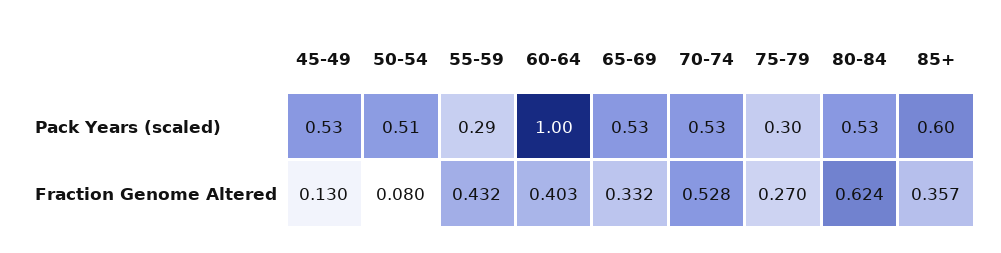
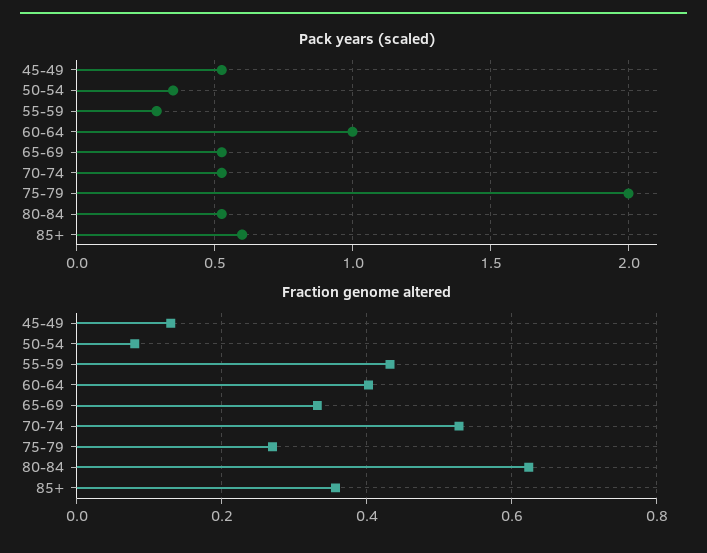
  {
    "Pack Years (scaled)": {
      "45-49": 0.53,
-     "50-54": 0.51,
+     "50-54": 0.35,
      "55-59": 0.29,
      "60-64": 1,
      "65-69": 0.53,
      "70-74": 0.53,
-     "75-79": 0.3,
+     "75-79": 2,
      "80-84": 0.53,
      "85+": 0.6
    },
    "Fraction Genome Altered": {
      "45-49": 0.13,
      "50-54": 0.08,
      "55-59": 0.432,
      "60-64": 0.403,
      "65-69": 0.332,
      "70-74": 0.528,
      "75-79": 0.27,
      "80-84": 0.624,
      "85+": 0.357
    }
  }

